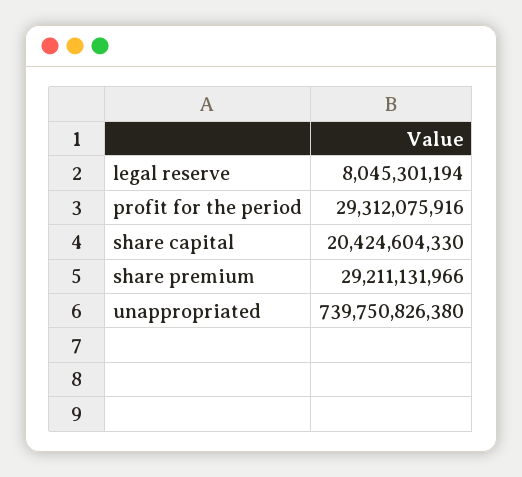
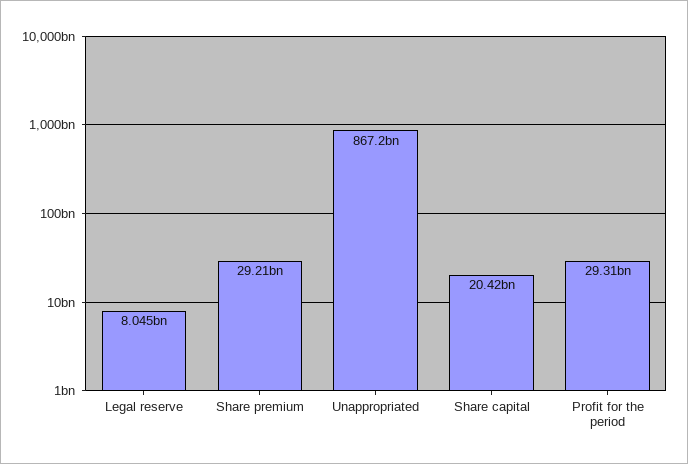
  {
    "legal reserve": 8045301194,
    "profit for the period": 29312075916,
    "share capital": 20424604330,
    "share premium": 29211131966,
-   "unappropriated": 739750826380
+   "unappropriated": 867200000000
  }

